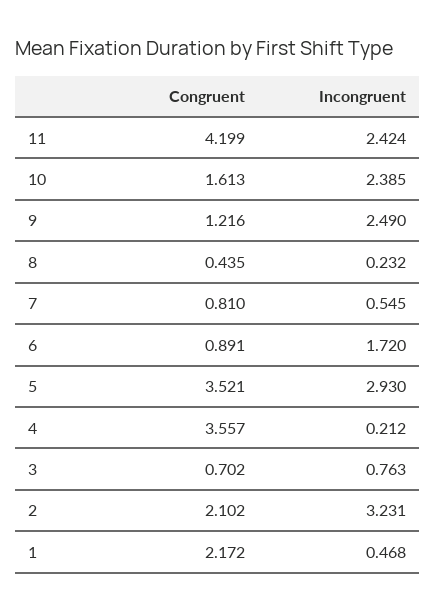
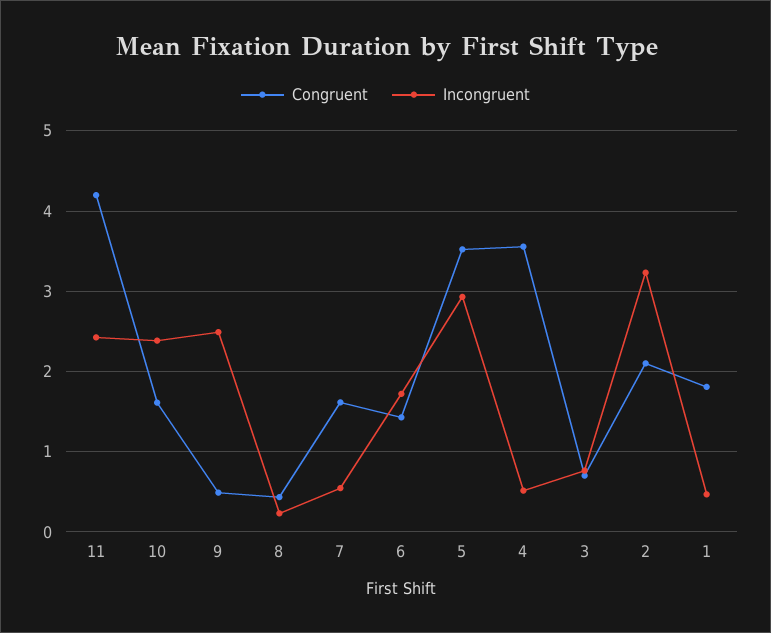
  {
    "Congruent": {
      "11": 4.199,
      "10": 1.613,
-     "9": 1.216,
+     "9": 0.5,
      "8": 0.435,
-     "7": 0.81,
+     "7": 1.6,
-     "6": 0.891,
+     "6": 1.4,
      "5": 3.521,
      "4": 3.557,
      "3": 0.702,
      "2": 2.102,
-     "1": 2.172
+     "1": 1.8
    },
    "Incongruent": {
      "11": 2.424,
      "10": 2.385,
      "9": 2.49,
      "8": 0.232,
      "7": 0.545,
      "6": 1.72,
      "5": 2.93,
-     "4": 0.212,
+     "4": 0.5,
      "3": 0.763,
      "2": 3.231,
      "1": 0.468
    }
  }

